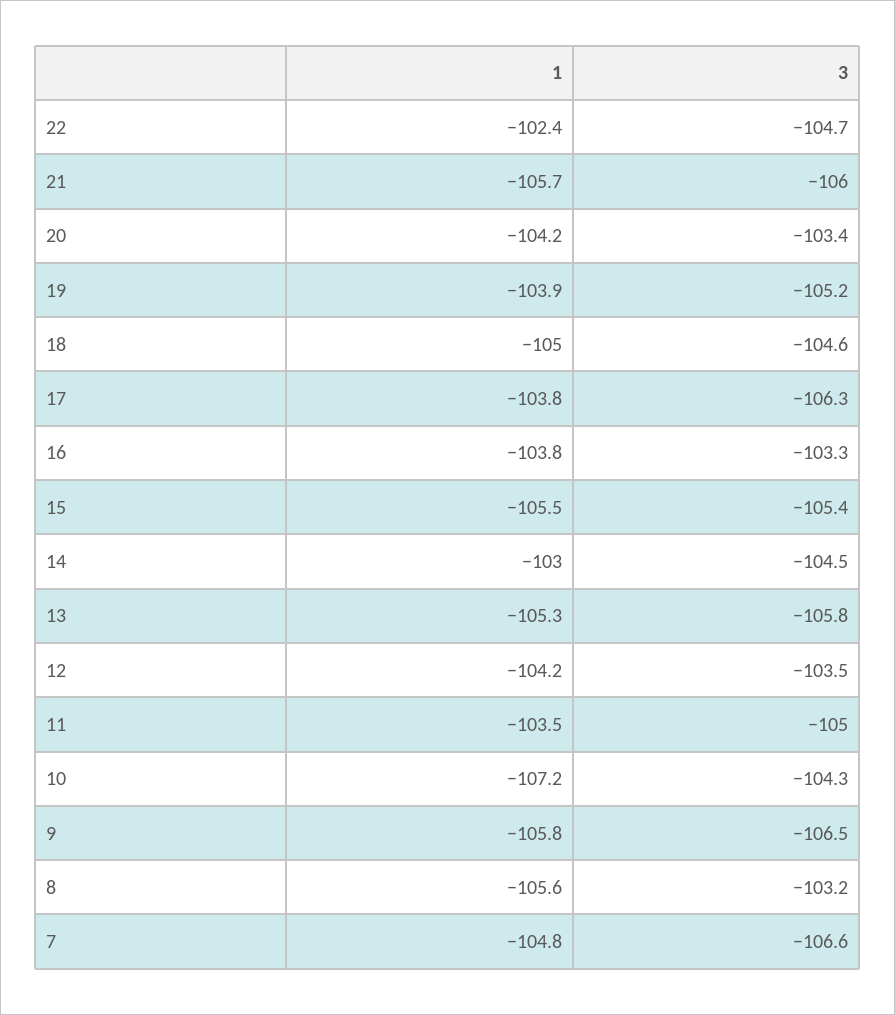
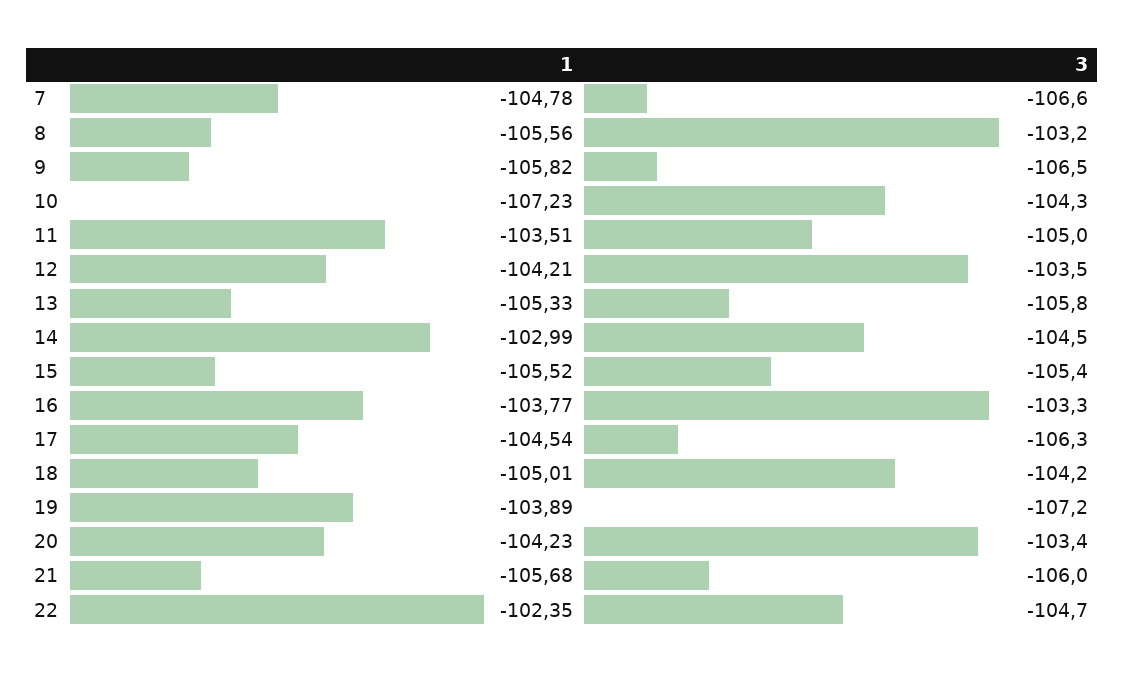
  {
    "1": {
      "22": -102.35,
      "21": -105.68,
      "20": -104.23,
      "19": -103.89,
      "18": -105.01,
-     "17": -103.8,
+     "17": -104.54,
      "16": -103.77,
      "15": -105.52,
      "14": -102.99,
      "13": -105.33,
      "12": -104.21,
      "11": -103.51,
      "10": -107.23,
      "9": -105.82,
      "8": -105.56,
      "7": -104.78
    },
    "3": {
      "22": -104.7,
      "21": -106,
      "20": -103.4,
-     "19": -105.2,
+     "19": -107.2,
-     "18": -104.6,
+     "18": -104.2,
      "17": -106.3,
      "16": -103.3,
      "15": -105.4,
      "14": -104.5,
      "13": -105.8,
      "12": -103.5,
      "11": -105,
      "10": -104.3,
      "9": -106.5,
      "8": -103.2,
      "7": -106.6
    }
  }

